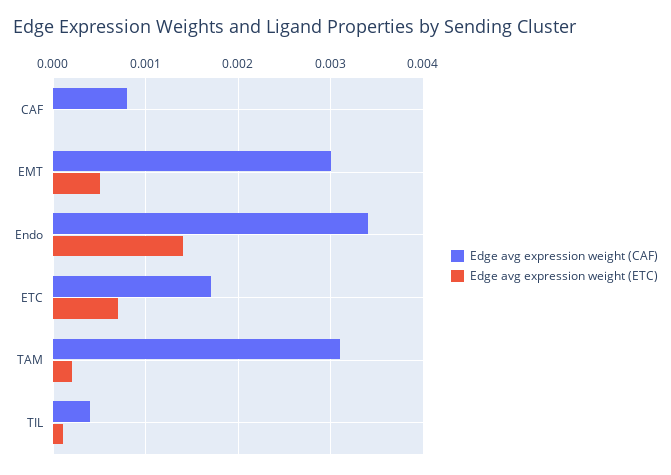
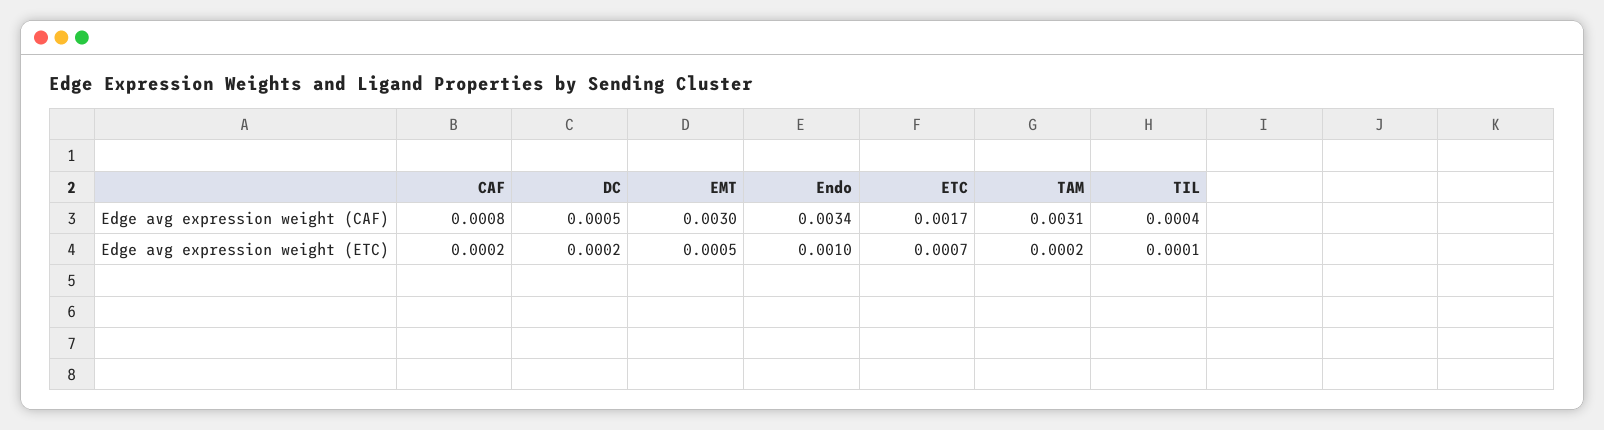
  {
    "Edge avg expression weight (CAF)": {
      "CAF": 0.0008,
      "EMT": 0.003,
      "Endo": 0.0034,
      "ETC": 0.0017,
      "TAM": 0.0031,
-     "TIL": 0.0004
+     "TIL": 0.0004,
+     "DC": 0.0005
    },
    "Edge avg expression weight (ETC)": {
-     "CAF": 0,
+     "CAF": 0.0002,
      "EMT": 0.0005,
-     "Endo": 0.0014,
+     "Endo": 0.001,
      "ETC": 0.0007,
      "TAM": 0.0002,
-     "TIL": 0.0001
+     "TIL": 0.0001,
+     "DC": 0.0002
    }
  }

